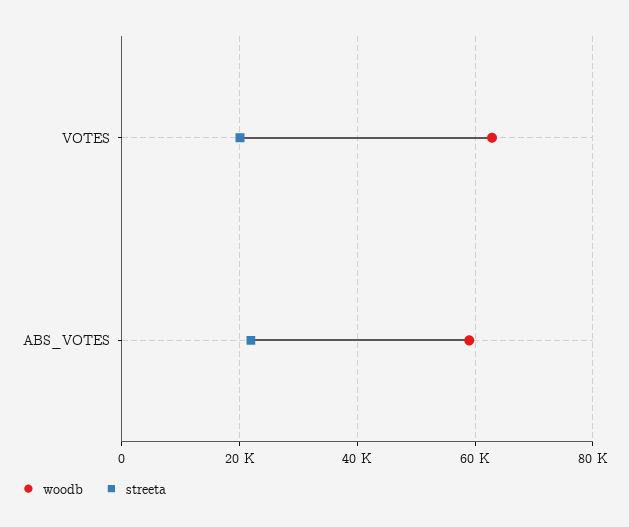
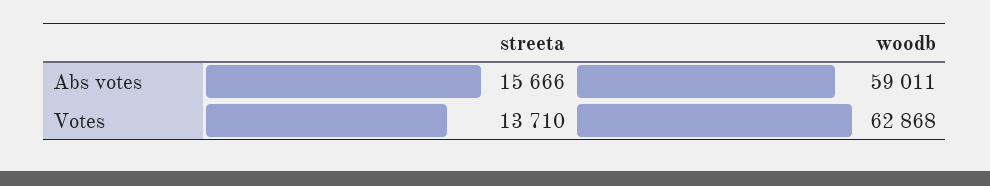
  {
    "woodb": {
      "VOTES": 62868,
      "ABS_VOTES": 59011
    },
    "streeta": {
-     "VOTES": 20000,
+     "VOTES": 13710,
-     "ABS_VOTES": 22000
+     "ABS_VOTES": 15666
    }
  }

